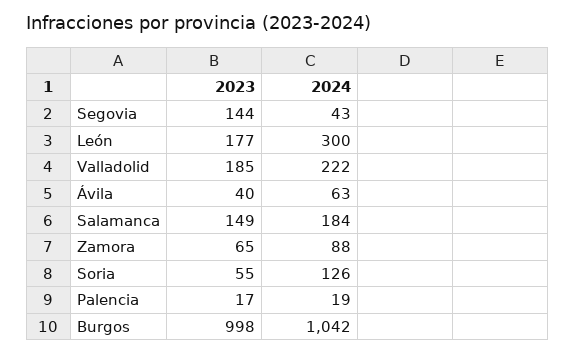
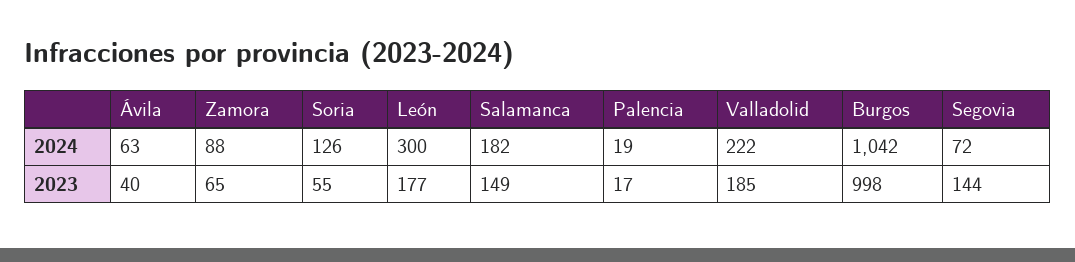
  {
    "2023": {
      "Segovia": 144,
      "León": 177,
      "Valladolid": 185,
      "Ávila": 40,
      "Salamanca": 149,
      "Zamora": 65,
      "Soria": 55,
      "Palencia": 17,
      "Burgos": 998
    },
    "2024": {
-     "Segovia": 43,
+     "Segovia": 72,
      "León": 300,
      "Valladolid": 222,
      "Ávila": 63,
-     "Salamanca": 184,
+     "Salamanca": 182,
      "Zamora": 88,
      "Soria": 126,
      "Palencia": 19,
      "Burgos": 1042
    }
  }

